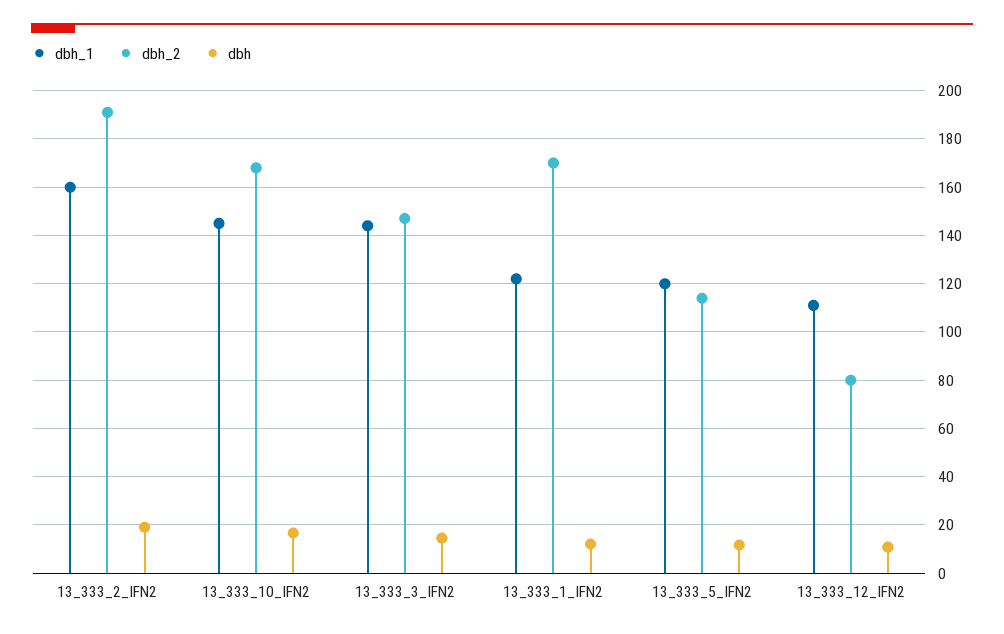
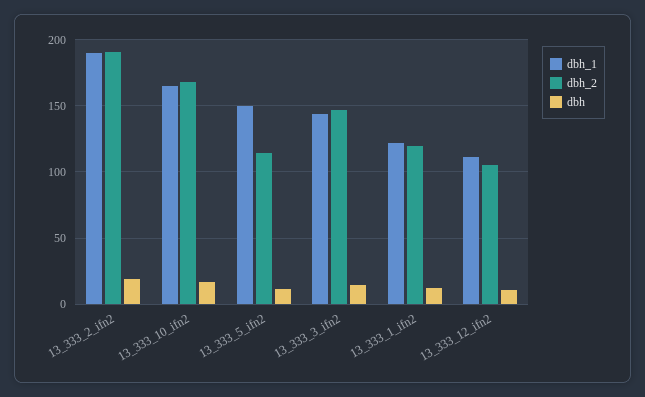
  {
    "dbh_1": {
-     "13_333_2_IFN2": 160,
+     "13_333_2_IFN2": 190,
-     "13_333_10_IFN2": 145,
+     "13_333_10_IFN2": 165,
      "13_333_3_IFN2": 145,
      "13_333_1_IFN2": 122.5,
-     "13_333_5_IFN2": 120,
+     "13_333_5_IFN2": 150,
      "13_333_12_IFN2": 110
    },
    "dbh_2": {
      "13_333_2_IFN2": 190,
      "13_333_10_IFN2": 167.5,
      "13_333_3_IFN2": 147.5,
-     "13_333_1_IFN2": 170,
+     "13_333_1_IFN2": 120,
      "13_333_5_IFN2": 115,
-     "13_333_12_IFN2": 80
+     "13_333_12_IFN2": 105
    },
    "dbh": {
      "13_333_2_IFN2": 20,
      "13_333_10_IFN2": 17.5,
      "13_333_3_IFN2": 15,
      "13_333_1_IFN2": 12.5,
      "13_333_5_IFN2": 12.5,
      "13_333_12_IFN2": 10
    }
  }

